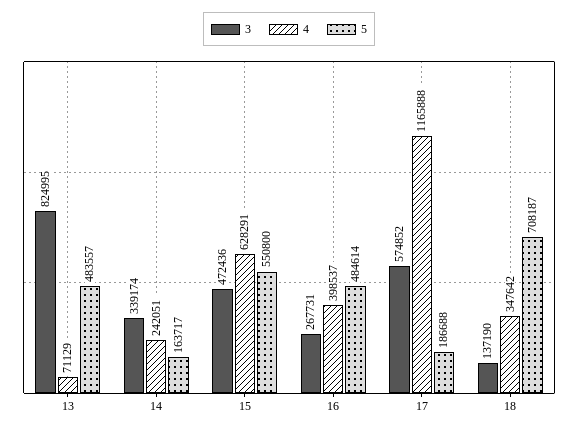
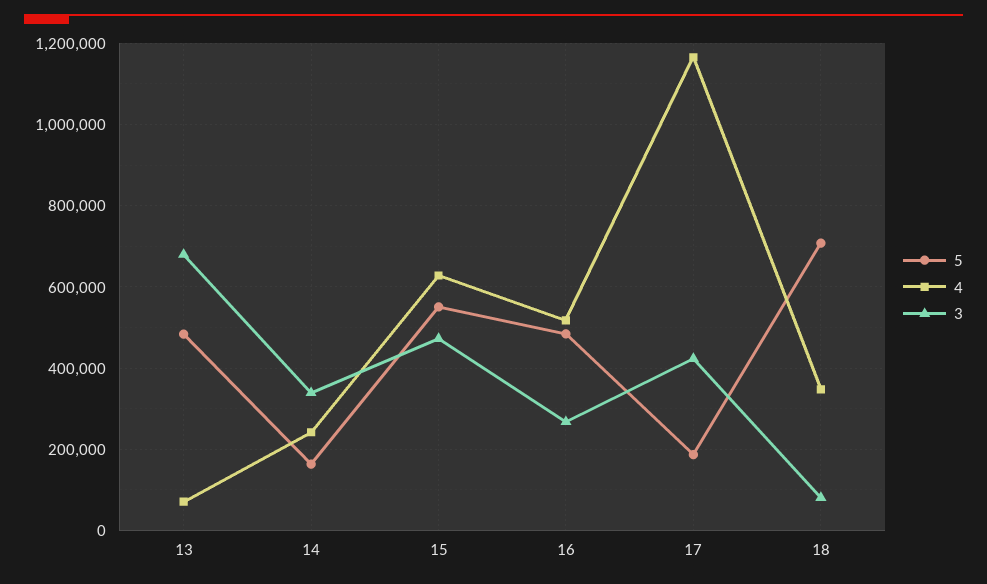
  {
    "3": {
-     "13": 824995,
+     "13": 680000,
      "14": 339174,
      "15": 472436,
      "16": 267731,
-     "17": 574852,
+     "17": 420000,
-     "18": 137190
+     "18": 80000
    },
    "4": {
      "13": 71129,
      "14": 242051,
      "15": 628291,
-     "16": 398537,
+     "16": 520000,
      "17": 1165888,
      "18": 347642
    },
    "5": {
      "13": 483557,
      "14": 163717,
      "15": 550800,
      "16": 484614,
      "17": 186688,
      "18": 708187
    }
  }

